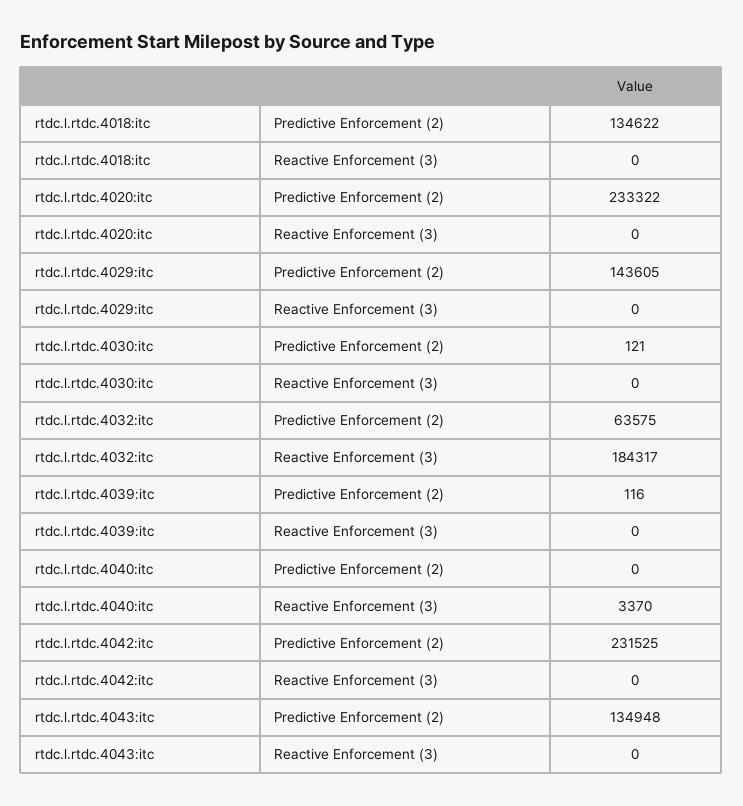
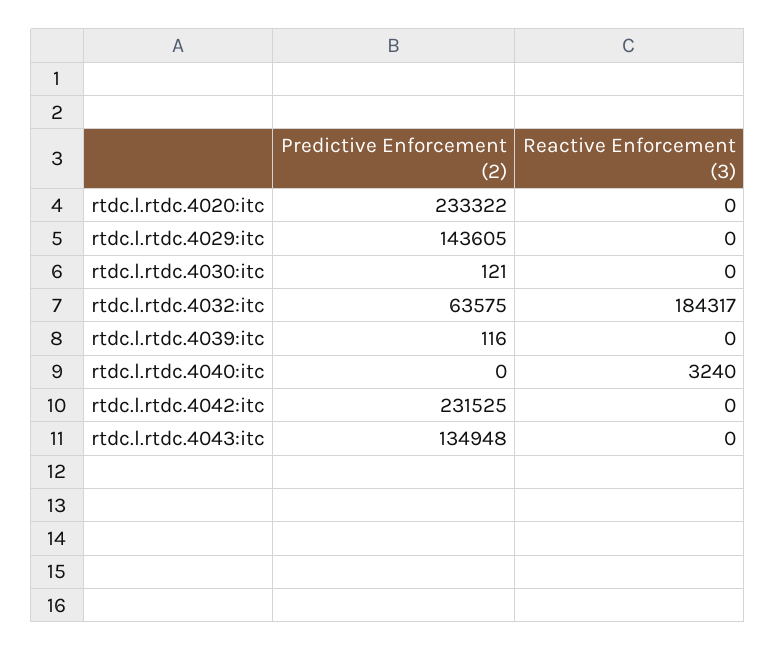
  {
-   "rtdc.l.rtdc.4018:itc": {
-     "Predictive Enforcement (2)": 134622,
-     "Reactive Enforcement (3)": 0
-   },
    "rtdc.l.rtdc.4020:itc": {
      "Predictive Enforcement (2)": 233322,
      "Reactive Enforcement (3)": 0
    },
    "rtdc.l.rtdc.4029:itc": {
      "Predictive Enforcement (2)": 143605,
      "Reactive Enforcement (3)": 0
    },
    "rtdc.l.rtdc.4030:itc": {
      "Predictive Enforcement (2)": 121,
      "Reactive Enforcement (3)": 0
    },
    "rtdc.l.rtdc.4032:itc": {
      "Predictive Enforcement (2)": 63575,
      "Reactive Enforcement (3)": 184317
    },
    "rtdc.l.rtdc.4039:itc": {
      "Predictive Enforcement (2)": 116,
      "Reactive Enforcement (3)": 0
    },
    "rtdc.l.rtdc.4040:itc": {
      "Predictive Enforcement (2)": 0,
-     "Reactive Enforcement (3)": 3370
+     "Reactive Enforcement (3)": 3240
    },
    "rtdc.l.rtdc.4042:itc": {
      "Predictive Enforcement (2)": 231525,
      "Reactive Enforcement (3)": 0
    },
    "rtdc.l.rtdc.4043:itc": {
      "Predictive Enforcement (2)": 134948,
      "Reactive Enforcement (3)": 0
    }
  }

